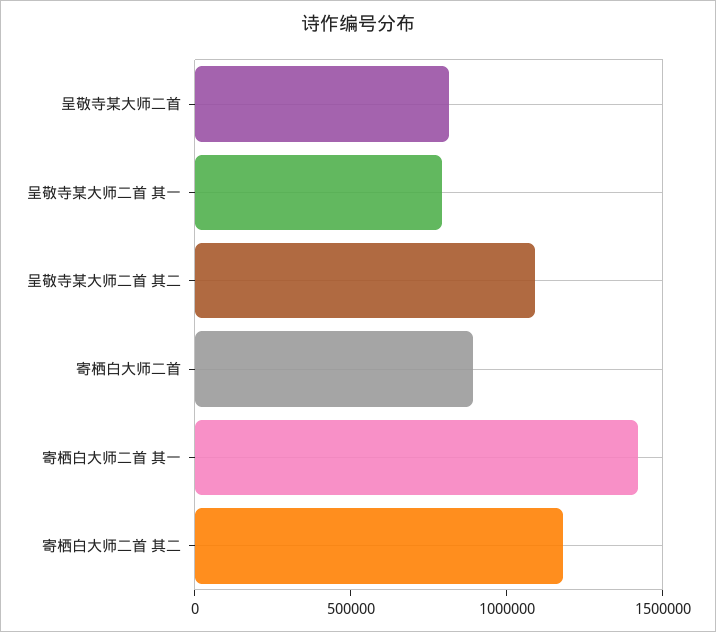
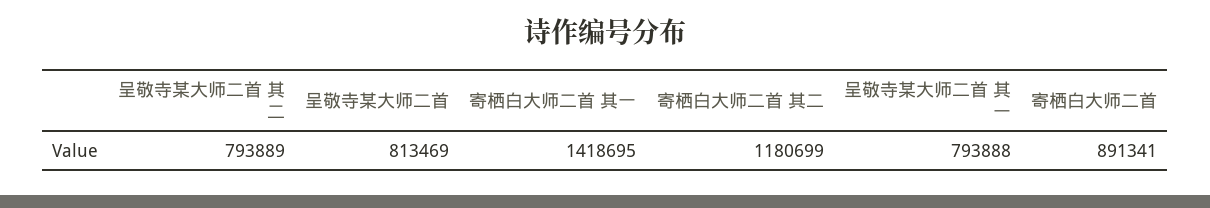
  {
    "呈敬寺某大师二首": 813469,
    "呈敬寺某大师二首 其一": 793888,
-   "呈敬寺某大师二首 其二": 1100000,
+   "呈敬寺某大师二首 其二": 793889,
    "寄栖白大师二首": 891341,
    "寄栖白大师二首 其一": 1418695,
    "寄栖白大师二首 其二": 1180699
  }

